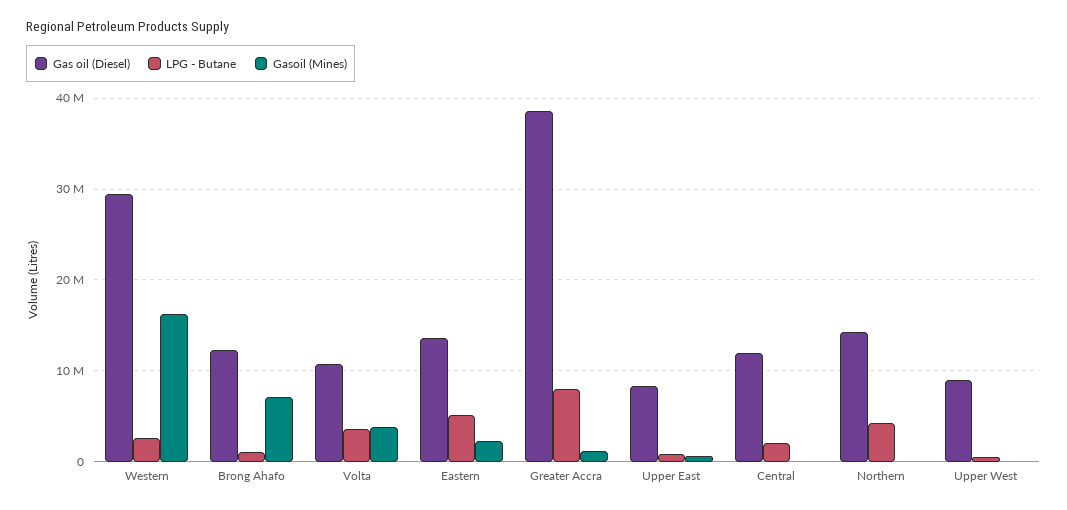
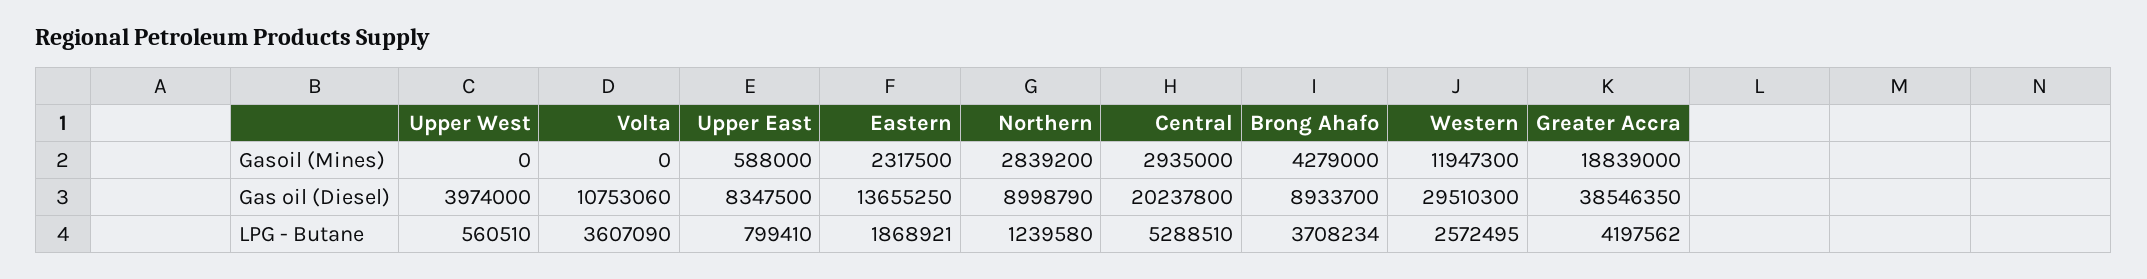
  {
    "Gas oil (Diesel)": {
      "Western": 29510300,
-     "Brong Ahafo": 12000000,
+     "Brong Ahafo": 8933700,
      "Volta": 10753060,
      "Eastern": 13655250,
      "Greater Accra": 38546350,
      "Upper East": 8347500,
-     "Central": 12000000,
+     "Central": 20237800,
-     "Northern": 14000000,
+     "Northern": 8998790,
-     "Upper West": 9000000
+     "Upper West": 3974000
    },
    "LPG - Butane": {
      "Western": 2572495,
-     "Brong Ahafo": 1000000,
+     "Brong Ahafo": 3708234,
      "Volta": 3607090,
-     "Eastern": 5000000,
+     "Eastern": 1868921,
-     "Greater Accra": 8000000,
+     "Greater Accra": 4197562,
      "Upper East": 799410,
-     "Central": 2000000,
+     "Central": 5288510,
-     "Northern": 4000000,
+     "Northern": 1239580,
      "Upper West": 560510
    },
    "Gasoil (Mines)": {
-     "Western": 16000000,
+     "Western": 11947300,
-     "Brong Ahafo": 7000000,
+     "Brong Ahafo": 4279000,
-     "Volta": 4000000,
+     "Volta": 0,
      "Eastern": 2317500,
-     "Greater Accra": 1000000,
+     "Greater Accra": 18839000,
      "Upper East": 588000,
-     "Central": 0,
+     "Central": 2935000,
-     "Northern": 0,
+     "Northern": 2839200,
      "Upper West": 0
    }
  }

